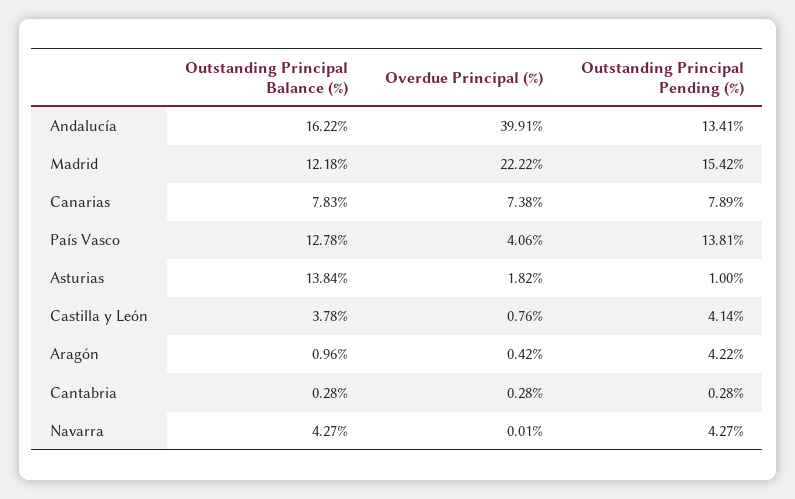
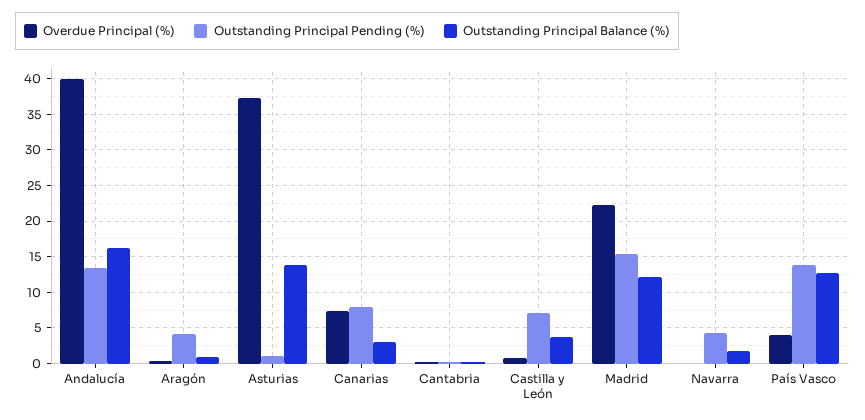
  {
    "Outstanding Principal Balance (%)": {
      "Andalucía": 16.22,
      "Madrid": 12.18,
-     "Canarias": 7.83,
+     "Canarias": 3,
      "País Vasco": 12.78,
      "Asturias": 13.84,
      "Castilla y León": 3.78,
      "Aragón": 0.96,
      "Cantabria": 0.28,
-     "Navarra": 4.27
+     "Navarra": 2
    },
    "Overdue Principal (%)": {
      "Andalucía": 39.91,
      "Madrid": 22.22,
      "Canarias": 7.38,
      "País Vasco": 4.06,
-     "Asturias": 1.82,
+     "Asturias": 37,
      "Castilla y León": 0.76,
      "Aragón": 0.42,
      "Cantabria": 0.28,
      "Navarra": 0.01
    },
    "Outstanding Principal Pending (%)": {
      "Andalucía": 13.41,
      "Madrid": 15.42,
      "Canarias": 7.89,
      "País Vasco": 13.81,
      "Asturias": 1,
-     "Castilla y León": 4.14,
+     "Castilla y León": 7,
      "Aragón": 4.22,
      "Cantabria": 0.28,
      "Navarra": 4.27
    }
  }

